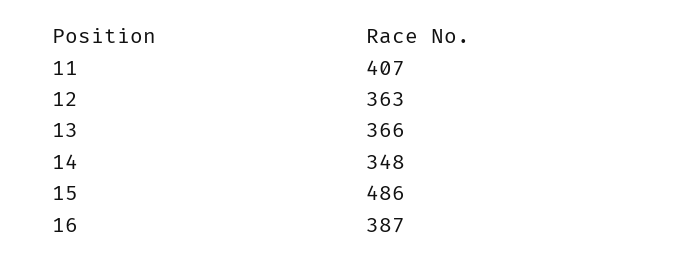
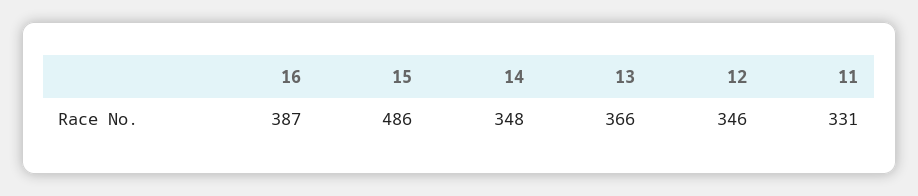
  {
-   "11": 407,
+   "11": 331,
-   "12": 363,
+   "12": 346,
    "13": 366,
    "14": 348,
    "15": 486,
    "16": 387
  }

